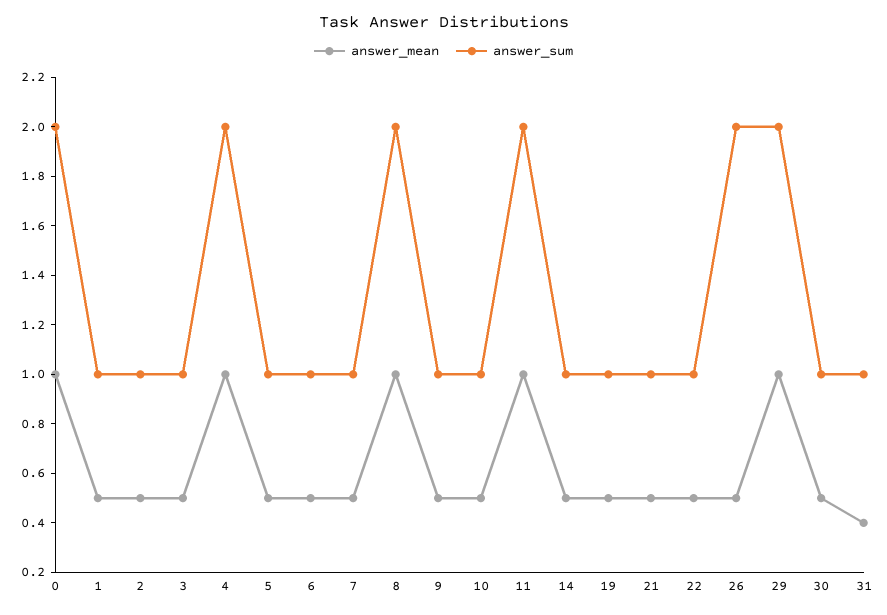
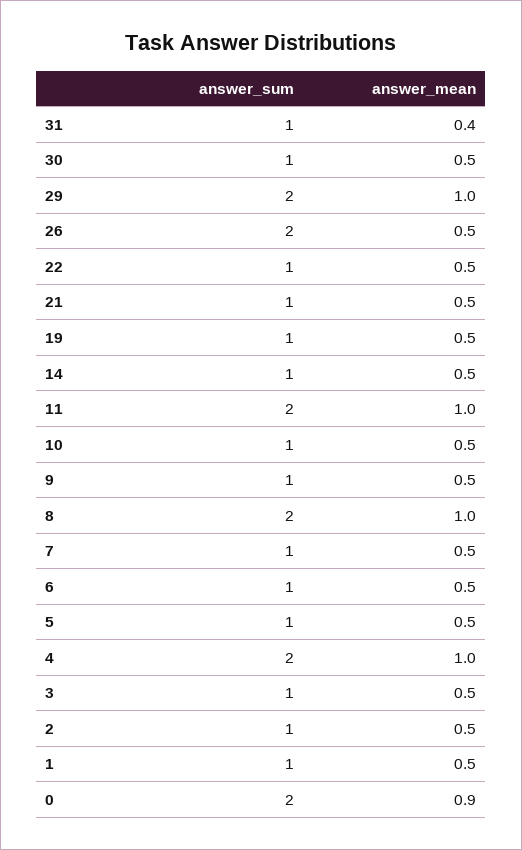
  {
    "answer_mean": {
-     "0": 1,
+     "0": 0.9,
      "1": 0.5,
      "2": 0.5,
      "3": 0.5,
      "4": 1,
      "5": 0.5,
      "6": 0.5,
      "7": 0.5,
      "8": 1,
      "9": 0.5,
      "10": 0.5,
      "11": 1,
      "14": 0.5,
      "19": 0.5,
      "21": 0.5,
      "22": 0.5,
      "26": 0.5,
      "29": 1,
      "30": 0.5,
      "31": 0.4
    },
    "answer_sum": {
      "0": 2,
      "1": 1,
      "2": 1,
      "3": 1,
      "4": 2,
      "5": 1,
      "6": 1,
      "7": 1,
      "8": 2,
      "9": 1,
      "10": 1,
      "11": 2,
      "14": 1,
      "19": 1,
      "21": 1,
      "22": 1,
      "26": 2,
      "29": 2,
      "30": 1,
      "31": 1
    }
  }

